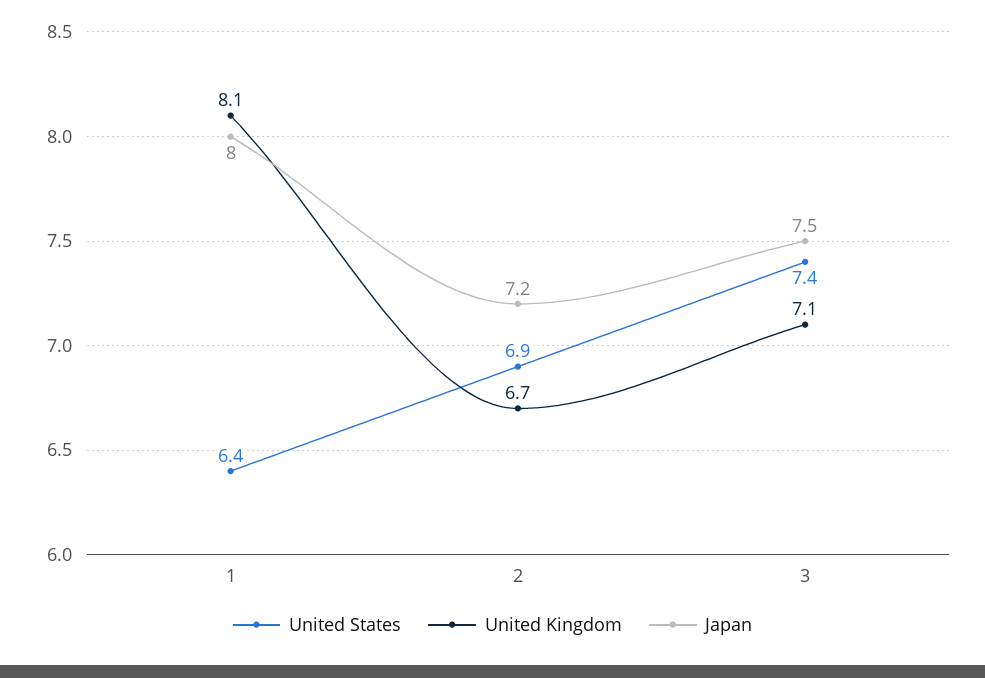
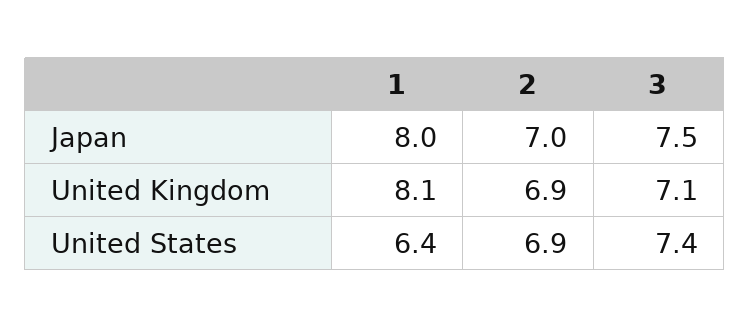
  {
    "United States": {
      "1": 6.4,
      "2": 6.9,
      "3": 7.4
    },
    "United Kingdom": {
      "1": 8.1,
-     "2": 6.7,
+     "2": 6.9,
      "3": 7.1
    },
    "Japan": {
      "1": 8,
-     "2": 7.2,
+     "2": 7,
      "3": 7.5
    }
  }

